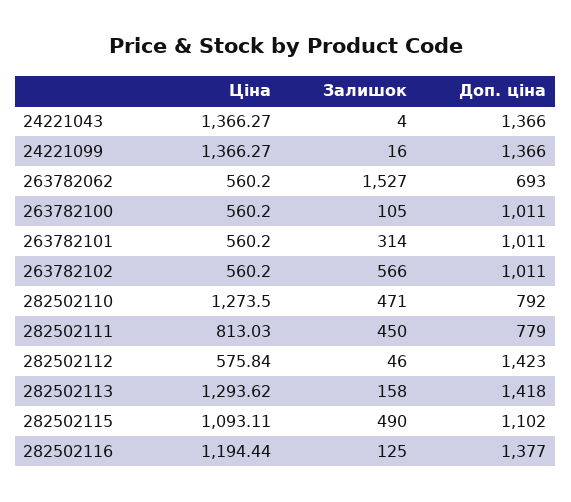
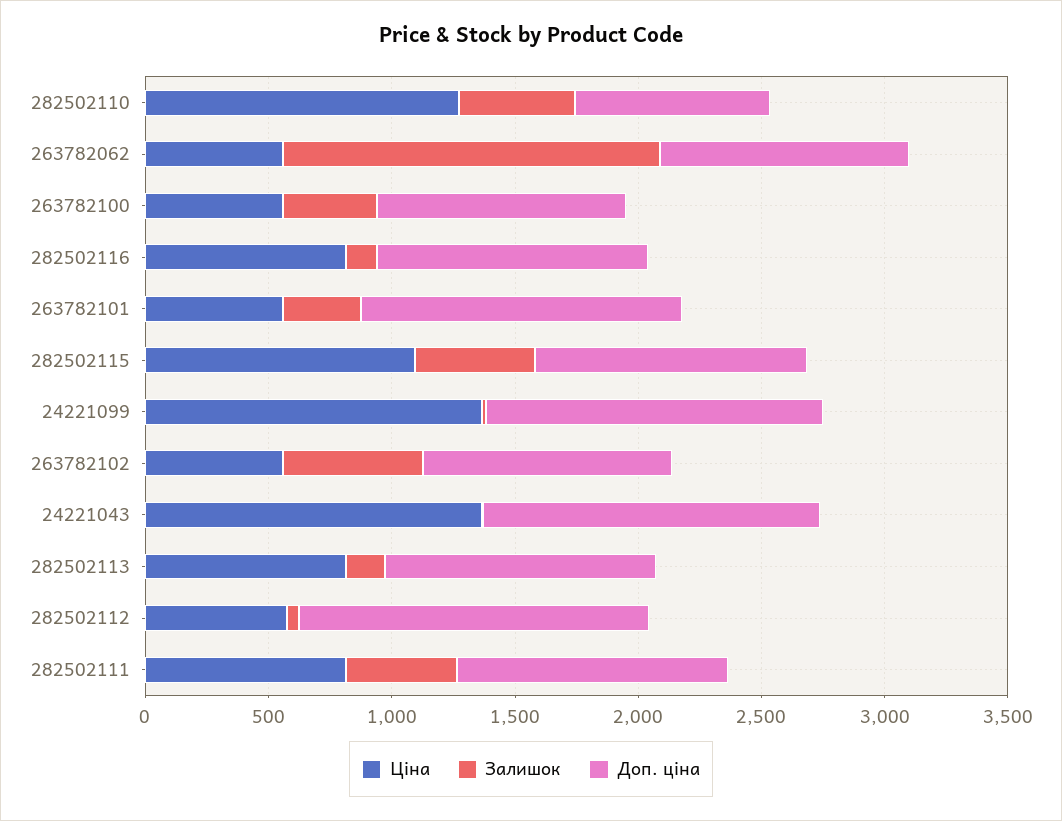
  {
    "Ціна": {
      "24221043": 1366.27,
      "24221099": 1366.27,
      "263782062": 560.2,
      "263782100": 560.2,
      "263782101": 560.2,
      "263782102": 560.2,
      "282502110": 1273.5,
      "282502111": 813.03,
      "282502112": 575.84,
-     "282502113": 1293.62,
+     "282502113": 800,
      "282502115": 1093.11,
-     "282502116": 1194.44
+     "282502116": 800
    },
    "Залишок": {
      "24221043": 4,
      "24221099": 16,
      "263782062": 1527,
-     "263782100": 105,
+     "263782100": 400,
      "263782101": 314,
      "263782102": 566,
      "282502110": 471,
      "282502111": 450,
      "282502112": 46,
      "282502113": 158,
      "282502115": 490,
      "282502116": 125
    },
    "Доп. ціна": {
      "24221043": 1366,
      "24221099": 1366,
-     "263782062": 693,
+     "263782062": 1000,
      "263782100": 1011,
-     "263782101": 1011,
+     "263782101": 1300,
      "263782102": 1011,
      "282502110": 792,
-     "282502111": 779,
+     "282502111": 1100,
      "282502112": 1423,
-     "282502113": 1418,
+     "282502113": 1100,
      "282502115": 1102,
-     "282502116": 1377
+     "282502116": 1100
    }
  }

